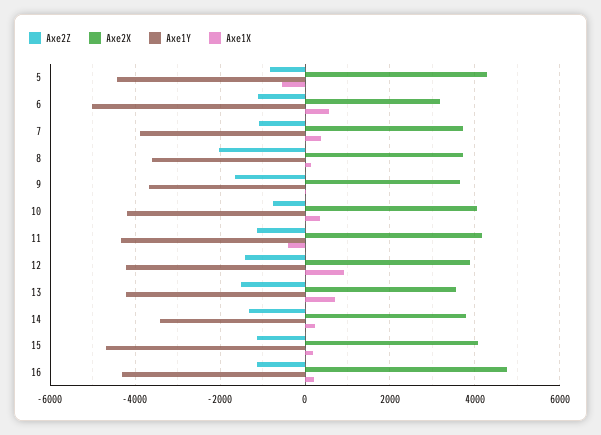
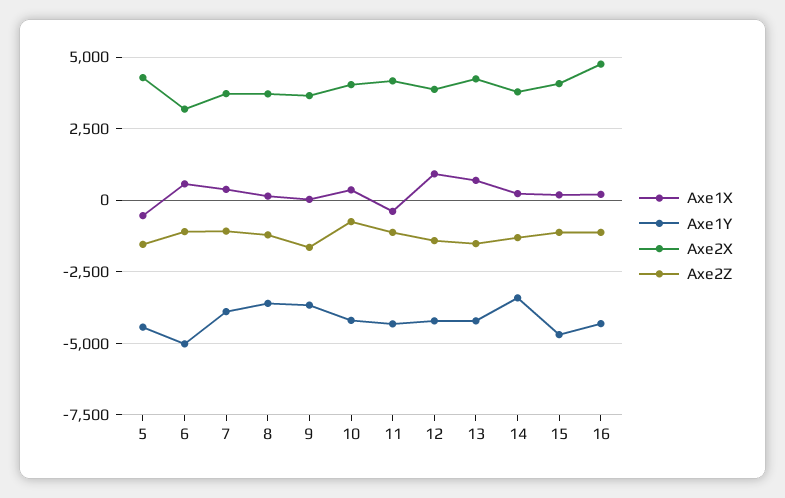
  {
    "Axe2Z": {
-     "5": -800,
+     "5": -1500,
      "6": -1000,
      "7": -1000,
-     "8": -2000,
+     "8": -1250,
      "9": -1600,
      "10": -800,
      "11": -1200,
      "12": -1400,
      "13": -1600,
      "14": -1400,
      "15": -1200,
      "16": -1200
    },
    "Axe2X": {
      "5": 4200,
      "6": 3200,
      "7": 3800,
      "8": 3800,
      "9": 3600,
      "10": 4000,
      "11": 4200,
      "12": 3800,
-     "13": 3600,
+     "13": 4250,
      "14": 3800,
      "15": 4000,
      "16": 4800
    },
    "Axe1Y": {
      "5": -4400,
      "6": -5000,
      "7": -3800,
      "8": -3600,
      "9": -3600,
      "10": -4200,
      "11": -4400,
      "12": -4200,
      "13": -4200,
      "14": -3400,
      "15": -4600,
      "16": -4400
    },
    "Axe1X": {
      "5": -600,
      "6": 600,
      "7": 400,
      "8": 200,
      "9": 0,
      "10": 400,
      "11": -400,
      "12": 1000,
      "13": 600,
      "14": 200,
      "15": 200,
      "16": 200
    }
  }

